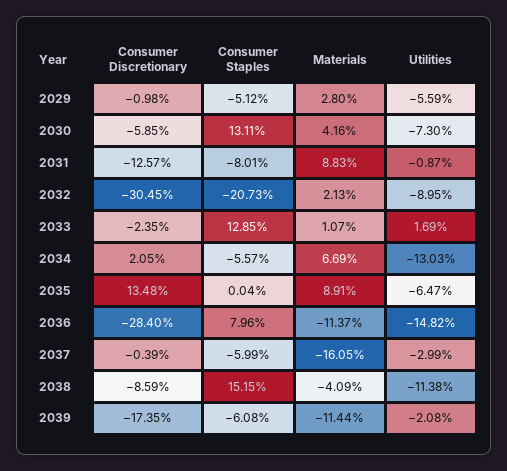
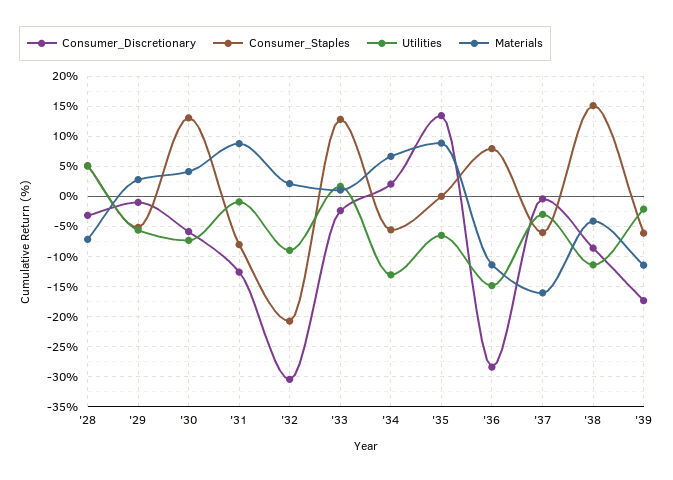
  {
    "Consumer Discretionary": {
      "2029": -0.98,
      "2030": -5.85,
      "2031": -12.57,
      "2032": -30.45,
      "2033": -2.35,
      "2034": 2.05,
      "2035": 13.48,
      "2036": -28.4,
      "2037": -0.39,
      "2038": -8.59,
-     "2039": -17.35
+     "2039": -17.35,
+     "'28": -3
    },
    "Consumer Staples": {
      "2029": -5.12,
      "2030": 13.11,
      "2031": -8.01,
      "2032": -20.73,
      "2033": 12.85,
      "2034": -5.57,
      "2035": 0.04,
      "2036": 7.96,
      "2037": -5.99,
      "2038": 15.15,
-     "2039": -6.08
+     "2039": -6.08,
+     "'28": 5
    },
    "Materials": {
      "2029": 2.8,
      "2030": 4.16,
      "2031": 8.83,
      "2032": 2.13,
      "2033": 1.07,
      "2034": 6.69,
      "2035": 8.91,
      "2036": -11.37,
      "2037": -16.05,
      "2038": -4.09,
-     "2039": -11.44
+     "2039": -11.44,
+     "'28": -7
    },
    "Utilities": {
      "2029": -5.59,
      "2030": -7.3,
      "2031": -0.87,
      "2032": -8.95,
      "2033": 1.69,
      "2034": -13.03,
      "2035": -6.47,
      "2036": -14.82,
      "2037": -2.99,
      "2038": -11.38,
-     "2039": -2.08
+     "2039": -2.08,
+     "'28": 5
    }
  }

